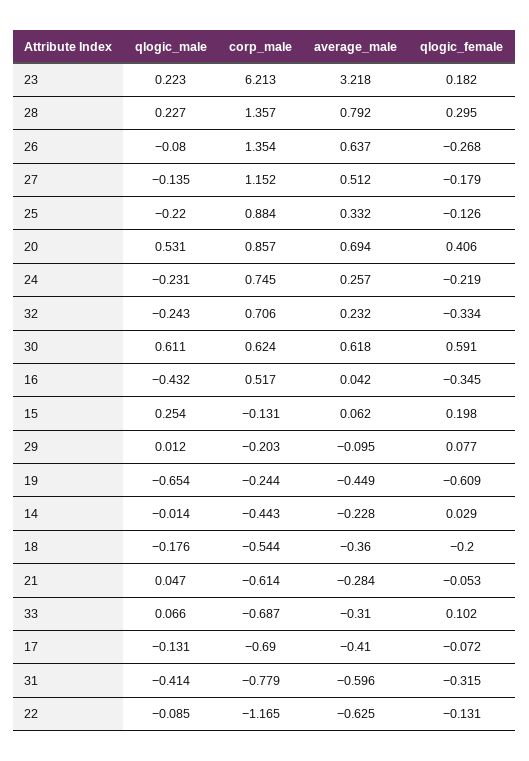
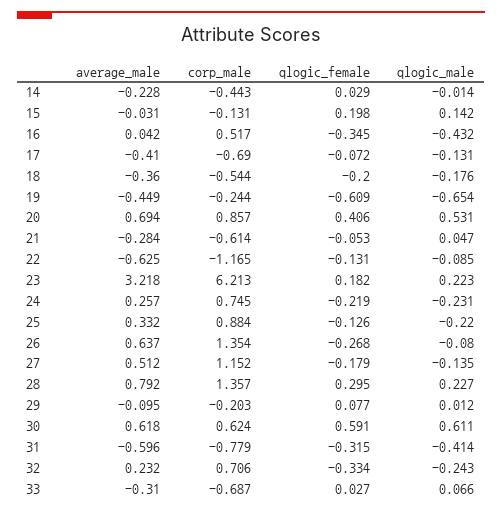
  {
    "qlogic_male": {
      "23": 0.223,
      "28": 0.227,
      "26": -0.08,
      "27": -0.135,
      "25": -0.22,
      "20": 0.531,
      "24": -0.231,
      "32": -0.243,
      "30": 0.611,
      "16": -0.432,
-     "15": 0.254,
+     "15": 0.142,
      "29": 0.012,
      "19": -0.654,
      "14": -0.014,
      "18": -0.176,
      "21": 0.047,
      "33": 0.066,
      "17": -0.131,
      "31": -0.414,
      "22": -0.085
    },
    "corp_male": {
      "23": 6.213,
      "28": 1.357,
      "26": 1.354,
      "27": 1.152,
      "25": 0.884,
      "20": 0.857,
      "24": 0.745,
      "32": 0.706,
      "30": 0.624,
      "16": 0.517,
      "15": -0.131,
      "29": -0.203,
      "19": -0.244,
      "14": -0.443,
      "18": -0.544,
      "21": -0.614,
      "33": -0.687,
      "17": -0.69,
      "31": -0.779,
      "22": -1.165
    },
    "average_male": {
      "23": 3.218,
      "28": 0.792,
      "26": 0.637,
      "27": 0.512,
      "25": 0.332,
      "20": 0.694,
      "24": 0.257,
      "32": 0.232,
      "30": 0.618,
      "16": 0.042,
-     "15": 0.062,
+     "15": -0.031,
      "29": -0.095,
      "19": -0.449,
      "14": -0.228,
      "18": -0.36,
      "21": -0.284,
      "33": -0.31,
      "17": -0.41,
      "31": -0.596,
      "22": -0.625
    },
    "qlogic_female": {
      "23": 0.182,
      "28": 0.295,
      "26": -0.268,
      "27": -0.179,
      "25": -0.126,
      "20": 0.406,
      "24": -0.219,
      "32": -0.334,
      "30": 0.591,
      "16": -0.345,
      "15": 0.198,
      "29": 0.077,
      "19": -0.609,
      "14": 0.029,
      "18": -0.2,
      "21": -0.053,
-     "33": 0.102,
+     "33": 0.027,
      "17": -0.072,
      "31": -0.315,
      "22": -0.131
    }
  }

